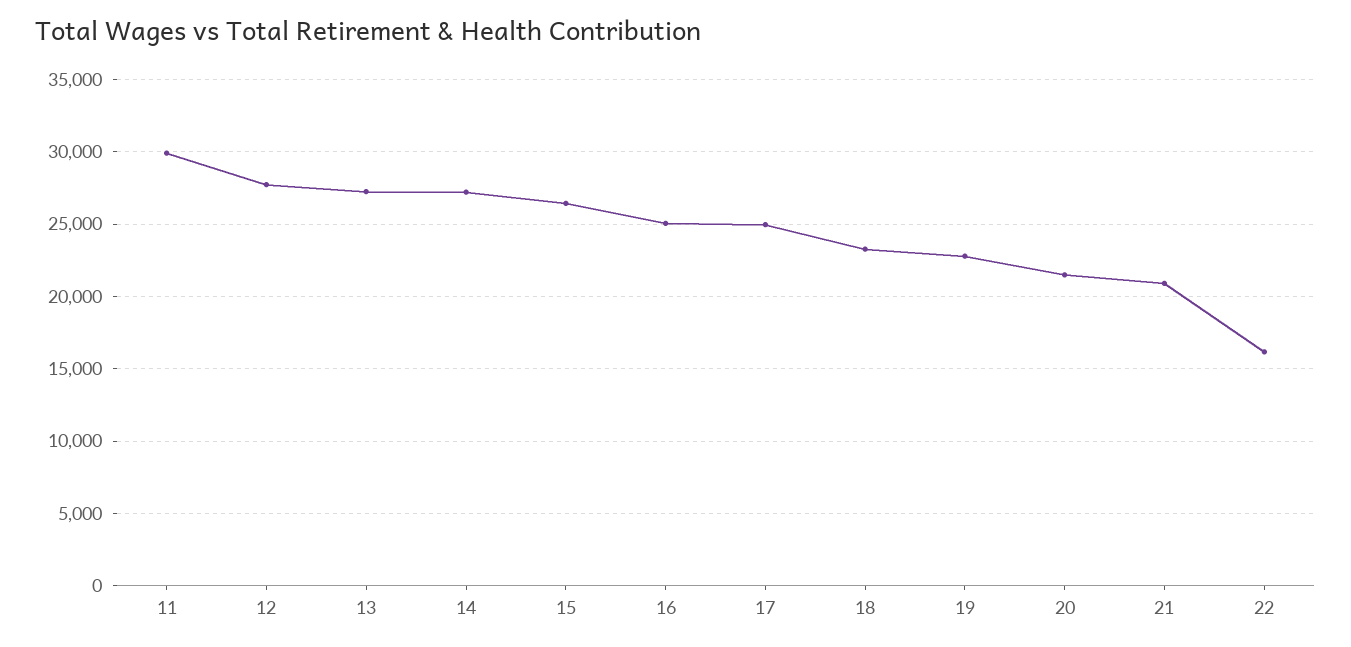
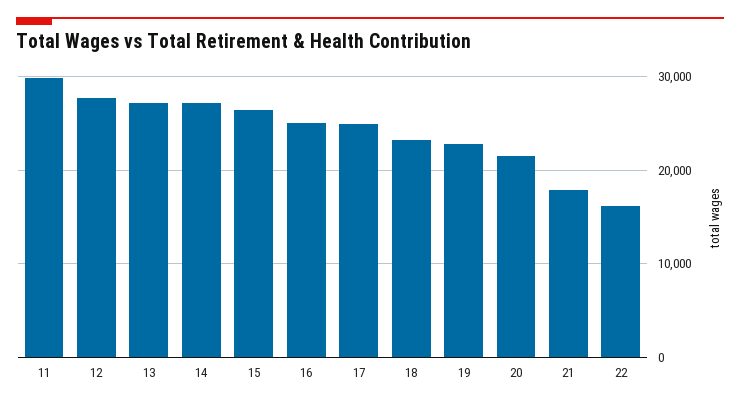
  {
    "11": 30000,
    "12": 27500,
    "13": 27000,
    "14": 27000,
    "15": 26500,
    "16": 25000,
    "17": 25000,
    "18": 23500,
    "19": 23000,
    "20": 21500,
-   "21": 21000,
+   "21": 18000,
    "22": 16000
  }

